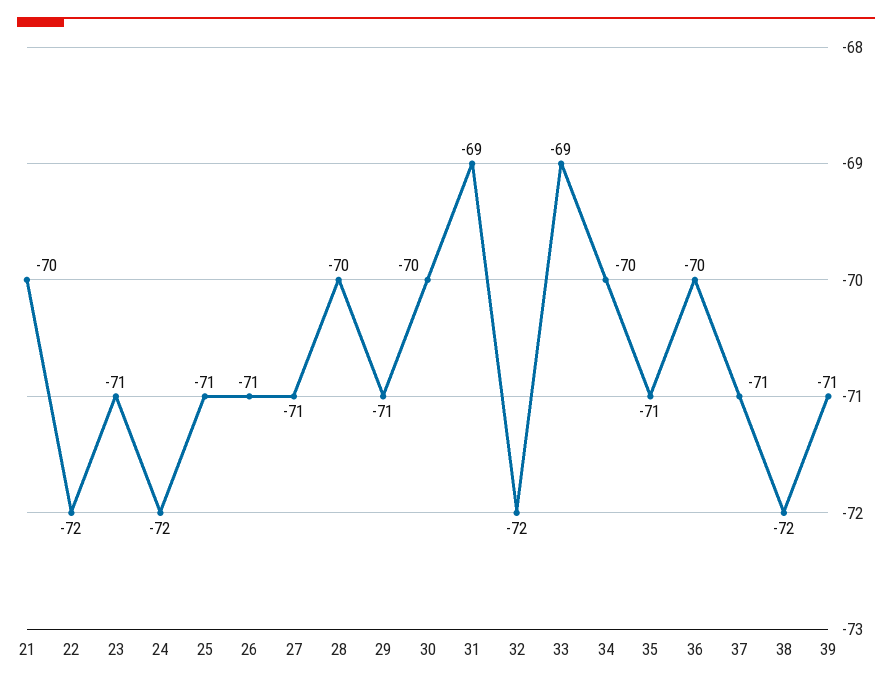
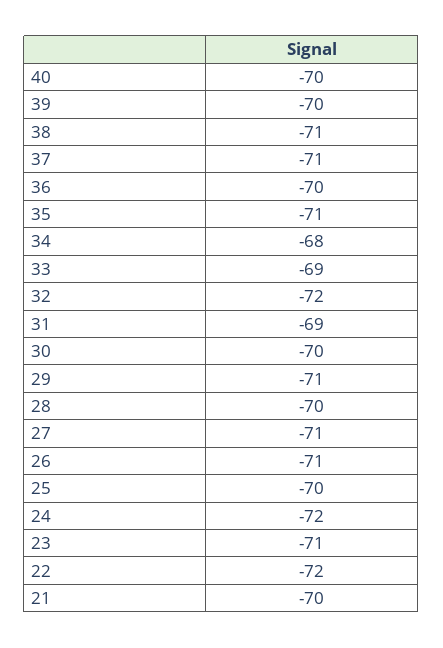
  {
    "21": -70,
    "22": -72,
    "23": -71,
    "24": -72,
-   "25": -71,
+   "25": -70,
    "26": -71,
    "27": -71,
    "28": -70,
    "29": -71,
    "30": -70,
    "31": -69,
    "32": -72,
    "33": -69,
-   "34": -70,
+   "34": -68,
    "35": -71,
    "36": -70,
    "37": -71,
-   "38": -72,
+   "38": -71,
-   "39": -71
+   "39": -70,
+   "40": -70
  }

